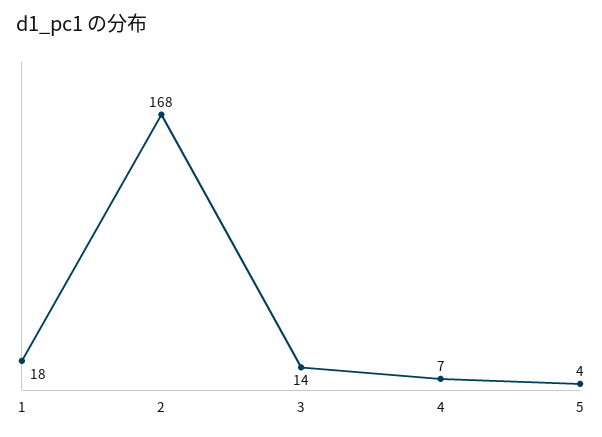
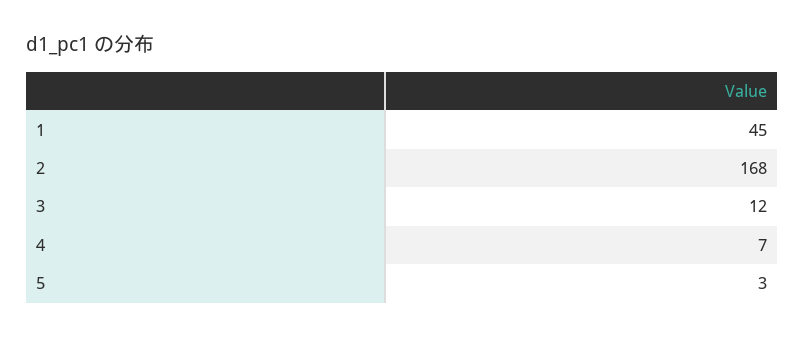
  {
-   "1": 18,
+   "1": 45,
    "2": 168,
-   "3": 14,
+   "3": 12,
    "4": 7,
-   "5": 4
+   "5": 3
  }

